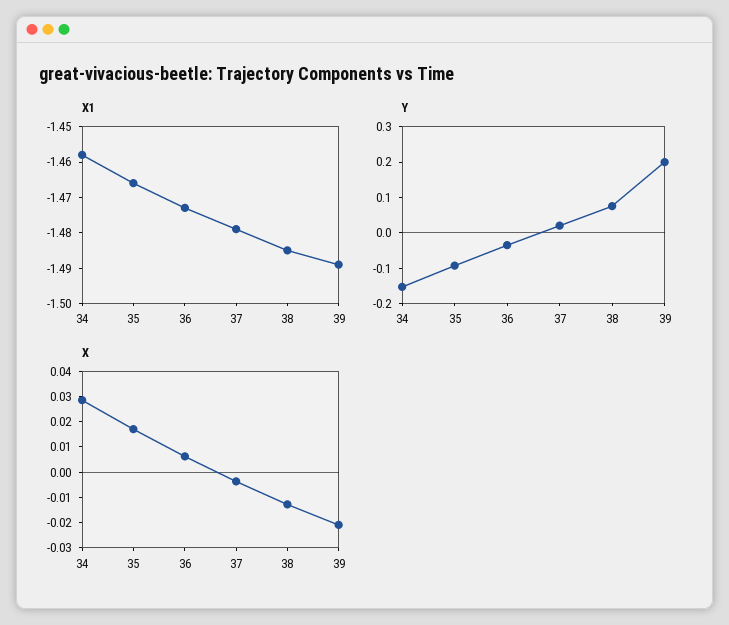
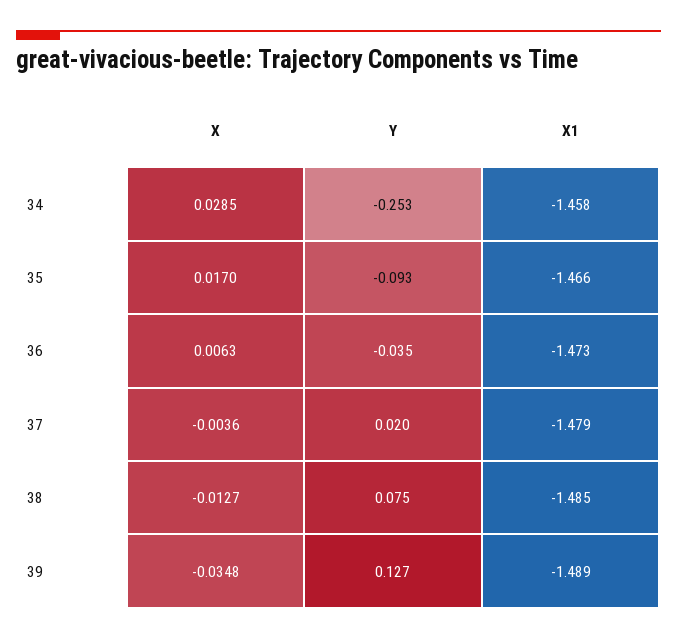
  {
    "X1": {
      "34": -1.458,
      "35": -1.466,
      "36": -1.473,
      "37": -1.479,
      "38": -1.485,
      "39": -1.489
    },
    "Y": {
-     "34": -0.15,
+     "34": -0.253,
      "35": -0.093,
      "36": -0.035,
      "37": 0.02,
      "38": 0.075,
-     "39": 0.2
+     "39": 0.127
    },
    "X": {
      "34": 0.0285,
      "35": 0.017,
      "36": 0.0063,
      "37": -0.0036,
      "38": -0.0127,
-     "39": -0.02
+     "39": -0.0348
    }
  }

